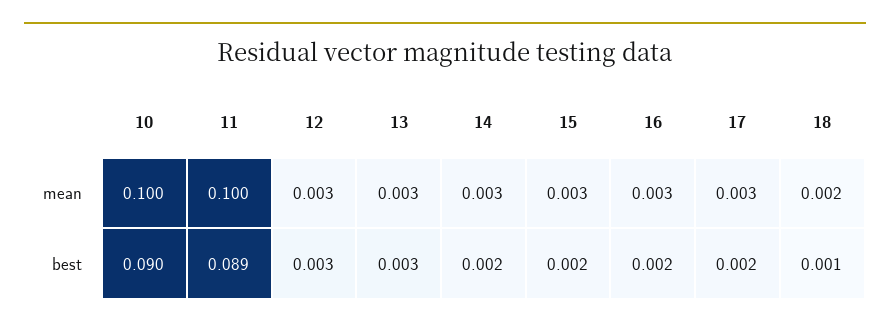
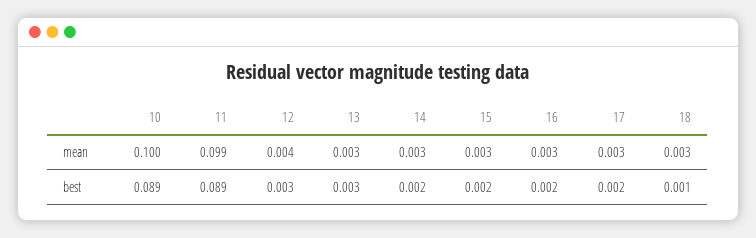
  {
    "10": {
      "mean": 0.1,
-     "best": 0.09
+     "best": 0.089
    },
    "11": {
-     "mean": 0.1,
+     "mean": 0.099,
      "best": 0.089
    },
    "12": {
-     "mean": 0.003,
+     "mean": 0.004,
      "best": 0.003
    },
    "13": {
      "mean": 0.003,
      "best": 0.003
    },
    "14": {
      "mean": 0.003,
      "best": 0.002
    },
    "15": {
      "mean": 0.003,
      "best": 0.002
    },
    "16": {
      "mean": 0.003,
      "best": 0.002
    },
    "17": {
      "mean": 0.003,
      "best": 0.002
    },
    "18": {
-     "mean": 0.002,
+     "mean": 0.003,
      "best": 0.001
    }
  }

